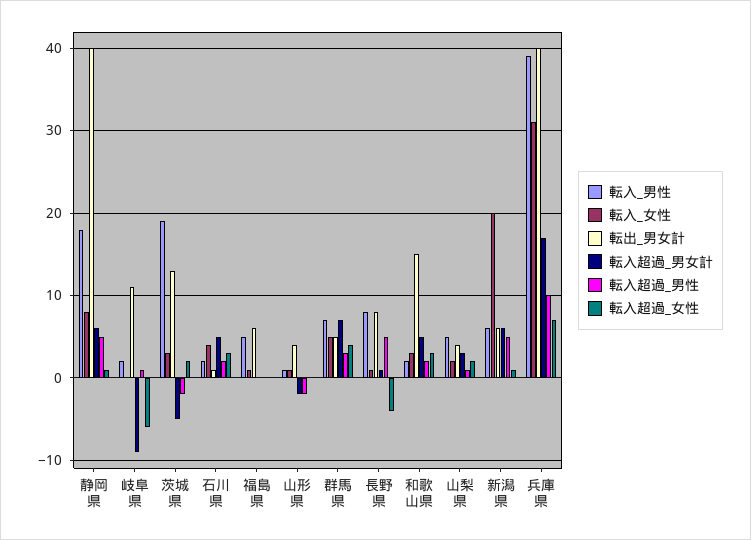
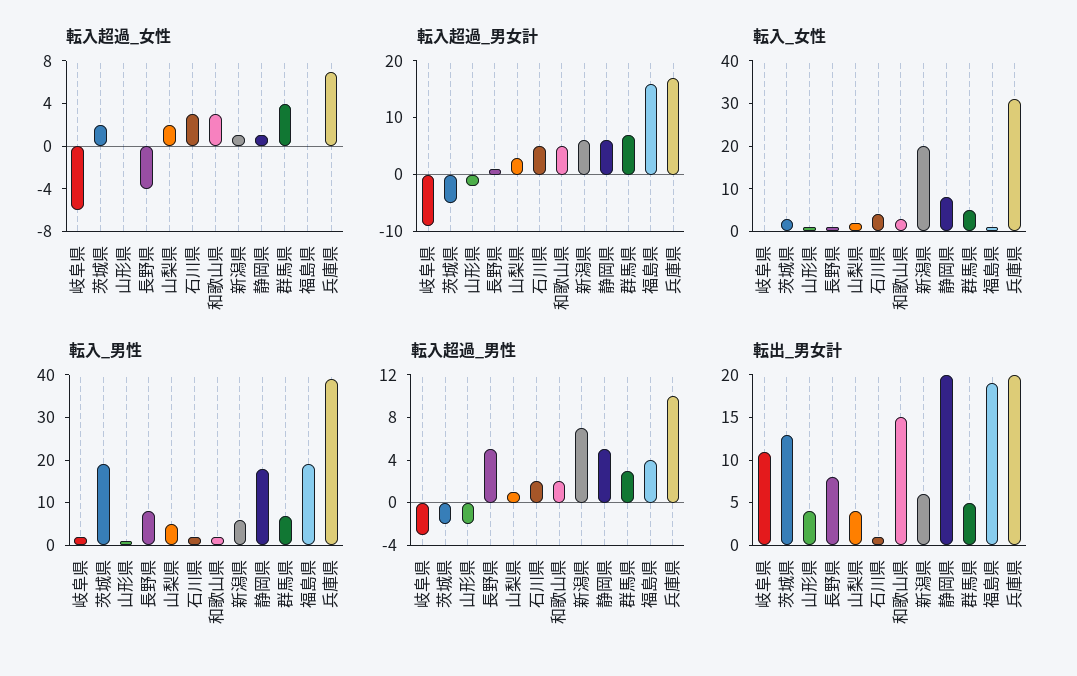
  {
    "転入_男性": {
      "静岡県": 18,
      "岐阜県": 2,
      "茨城県": 19,
      "石川県": 2,
-     "福島県": 5,
+     "福島県": 20,
      "山形県": 1,
      "群馬県": 7,
      "長野県": 8,
      "和歌山県": 2,
      "山梨県": 5,
      "新潟県": 6,
      "兵庫県": 39
    },
    "転入_女性": {
      "静岡県": 8,
      "岐阜県": 0,
      "茨城県": 3,
      "石川県": 4,
      "福島県": 1,
      "山形県": 1,
      "群馬県": 5,
      "長野県": 1,
      "和歌山県": 3,
      "山梨県": 2,
      "新潟県": 20,
      "兵庫県": 31
    },
    "転出_男女計": {
-     "静岡県": 40,
+     "静岡県": 20,
      "岐阜県": 11,
      "茨城県": 13,
      "石川県": 1,
-     "福島県": 6,
+     "福島県": 19,
      "山形県": 4,
      "群馬県": 5,
      "長野県": 8,
      "和歌山県": 15,
      "山梨県": 4,
      "新潟県": 6,
-     "兵庫県": 40
+     "兵庫県": 20
    },
    "転入超過_男女計": {
      "静岡県": 6,
      "岐阜県": -9,
      "茨城県": -5,
      "石川県": 5,
-     "福島県": 0,
+     "福島県": 15,
      "山形県": -2,
      "群馬県": 7,
      "長野県": 1,
      "和歌山県": 5,
      "山梨県": 3,
      "新潟県": 6,
      "兵庫県": 17
    },
    "転入超過_男性": {
      "静岡県": 5,
-     "岐阜県": 1,
+     "岐阜県": -3,
      "茨城県": -2,
      "石川県": 2,
-     "福島県": 0,
+     "福島県": 4,
      "山形県": -2,
      "群馬県": 3,
      "長野県": 5,
      "和歌山県": 2,
      "山梨県": 1,
-     "新潟県": 5,
+     "新潟県": 7,
      "兵庫県": 10
    },
    "転入超過_女性": {
      "静岡県": 1,
      "岐阜県": -6,
      "茨城県": 2,
      "石川県": 3,
      "福島県": 0,
      "山形県": 0,
      "群馬県": 4,
      "長野県": -4,
      "和歌山県": 3,
      "山梨県": 2,
      "新潟県": 1,
      "兵庫県": 7
    }
  }

